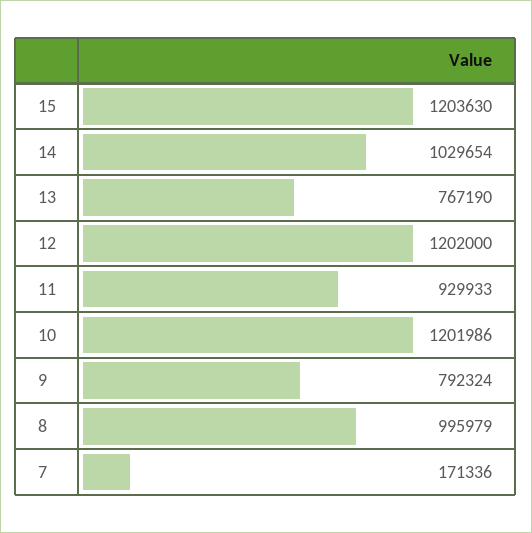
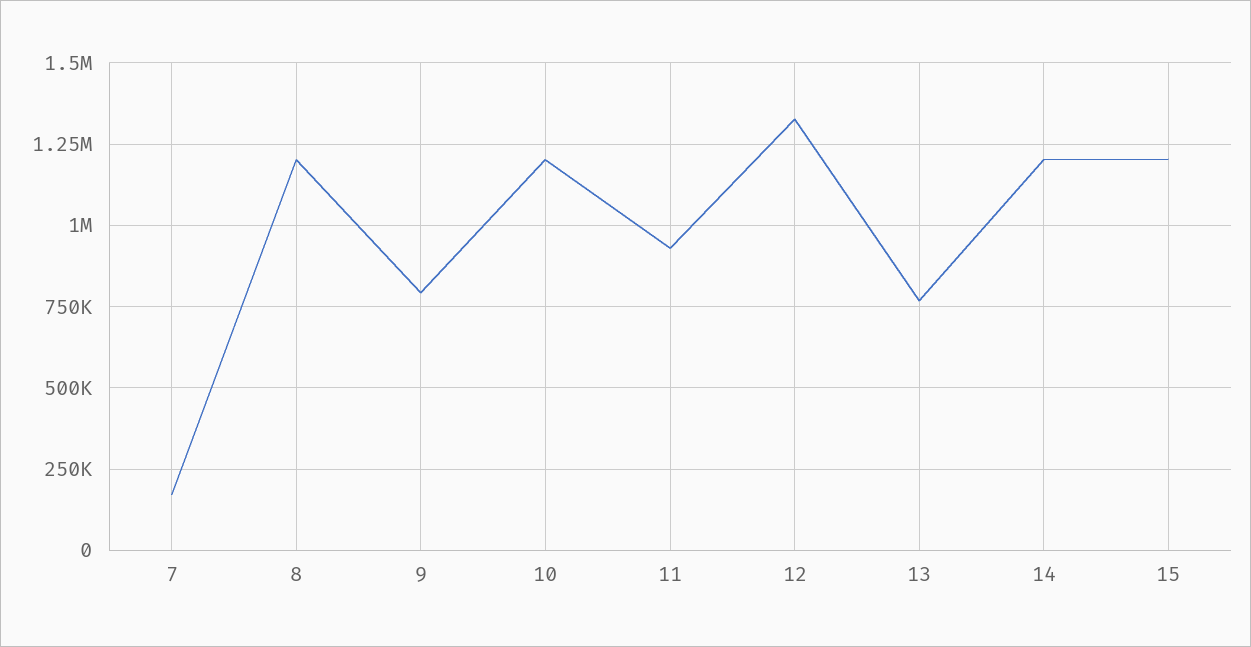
  {
    "15": 1203630,
-   "14": 1029654,
+   "14": 1200000,
    "13": 767190,
-   "12": 1202000,
+   "12": 1325000,
    "11": 929933,
    "10": 1201986,
    "9": 792324,
-   "8": 995979,
+   "8": 1200000,
    "7": 171336
  }

